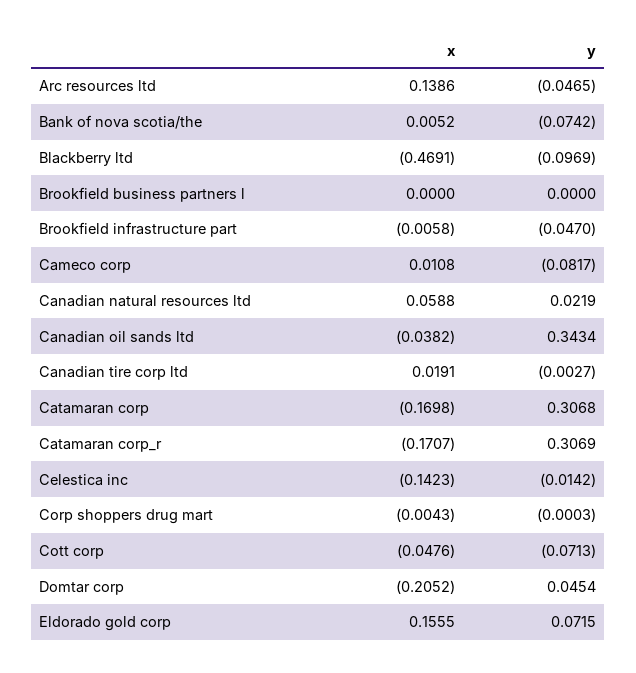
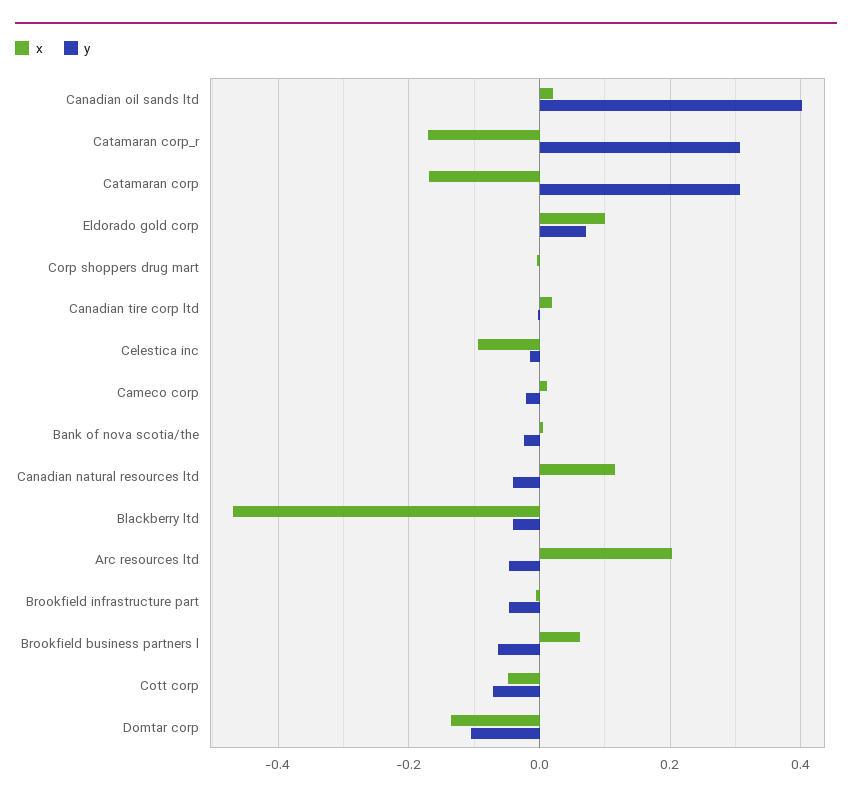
  {
    "x": {
-     "Arc resources ltd": 0.1386,
+     "Arc resources ltd": 0.2,
      "Bank of nova scotia/the": 0.0052,
      "Blackberry ltd": -0.4691,
-     "Brookfield business partners l": 0,
+     "Brookfield business partners l": 0.06,
      "Brookfield infrastructure part": -0.0058,
      "Cameco corp": 0.0108,
-     "Canadian natural resources ltd": 0.0588,
+     "Canadian natural resources ltd": 0.12,
-     "Canadian oil sands ltd": -0.0382,
+     "Canadian oil sands ltd": 0.02,
      "Canadian tire corp ltd": 0.0191,
      "Catamaran corp": -0.1698,
      "Catamaran corp_r": -0.1707,
-     "Celestica inc": -0.1423,
+     "Celestica inc": -0.1,
      "Corp shoppers drug mart": -0.0043,
      "Cott corp": -0.0476,
-     "Domtar corp": -0.2052,
+     "Domtar corp": -0.14,
-     "Eldorado gold corp": 0.1555
+     "Eldorado gold corp": 0.1
    },
    "y": {
      "Arc resources ltd": -0.0465,
-     "Bank of nova scotia/the": -0.0742,
+     "Bank of nova scotia/the": -0.02,
-     "Blackberry ltd": -0.0969,
+     "Blackberry ltd": -0.04,
-     "Brookfield business partners l": 0,
+     "Brookfield business partners l": -0.06,
      "Brookfield infrastructure part": -0.047,
-     "Cameco corp": -0.0817,
+     "Cameco corp": -0.02,
-     "Canadian natural resources ltd": 0.0219,
+     "Canadian natural resources ltd": -0.04,
-     "Canadian oil sands ltd": 0.3434,
+     "Canadian oil sands ltd": 0.4,
      "Canadian tire corp ltd": -0.0027,
      "Catamaran corp": 0.3068,
      "Catamaran corp_r": 0.3069,
      "Celestica inc": -0.0142,
      "Corp shoppers drug mart": -0.0003,
      "Cott corp": -0.0713,
-     "Domtar corp": 0.0454,
+     "Domtar corp": -0.1,
      "Eldorado gold corp": 0.0715
    }
  }

